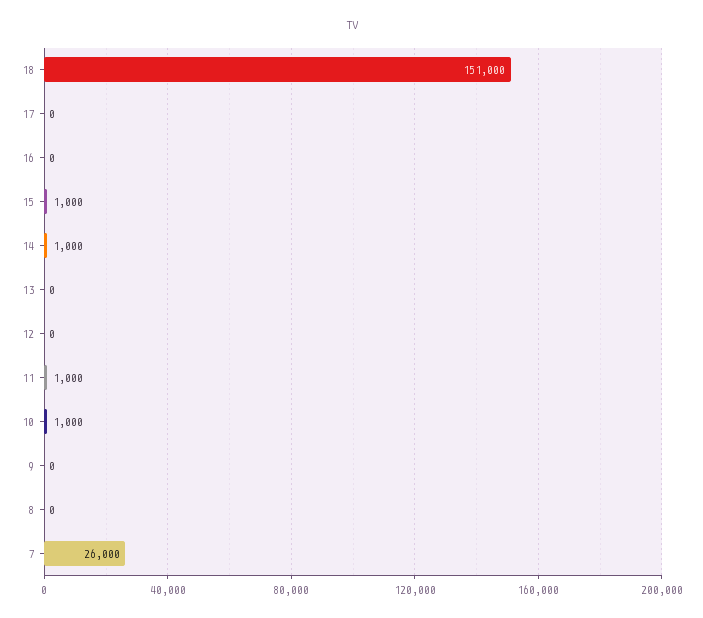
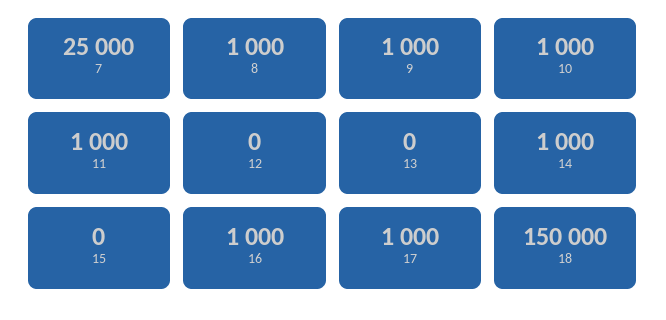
  {
-   "18": 151000,
+   "18": 150000,
-   "17": 0,
+   "17": 1000,
-   "16": 0,
+   "16": 1000,
-   "15": 1000,
+   "15": 0,
    "14": 1000,
    "13": 0,
    "12": 0,
    "11": 1000,
    "10": 1000,
-   "9": 0,
+   "9": 1000,
-   "8": 0,
+   "8": 1000,
-   "7": 26000
+   "7": 25000
  }

